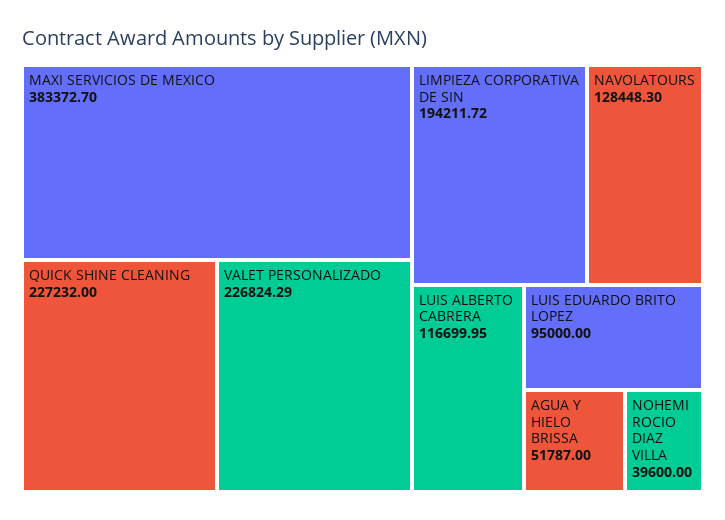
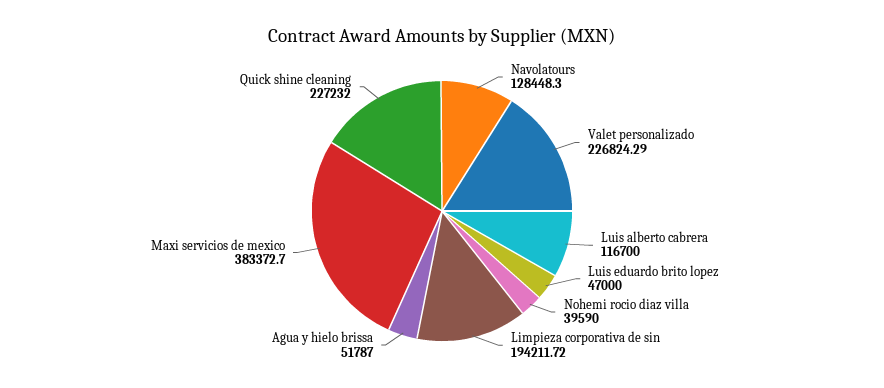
  {
    "MAXI SERVICIOS DE MEXICO": 383372.7,
    "QUICK SHINE CLEANING": 227232,
    "VALET PERSONALIZADO": 226824.29,
    "LIMPIEZA CORPORATIVA DE SIN": 194211.72,
    "NAVOLATOURS": 128448.3,
-   "LUIS ALBERTO CABRERA": 116699.95,
+   "LUIS ALBERTO CABRERA": 116700,
-   "LUIS EDUARDO BRITO LOPEZ": 95000,
+   "LUIS EDUARDO BRITO LOPEZ": 47000,
    "AGUA Y HIELO BRISSA": 51787,
-   "NOHEMI ROCIO DIAZ VILLA": 39600
+   "NOHEMI ROCIO DIAZ VILLA": 39590
  }

